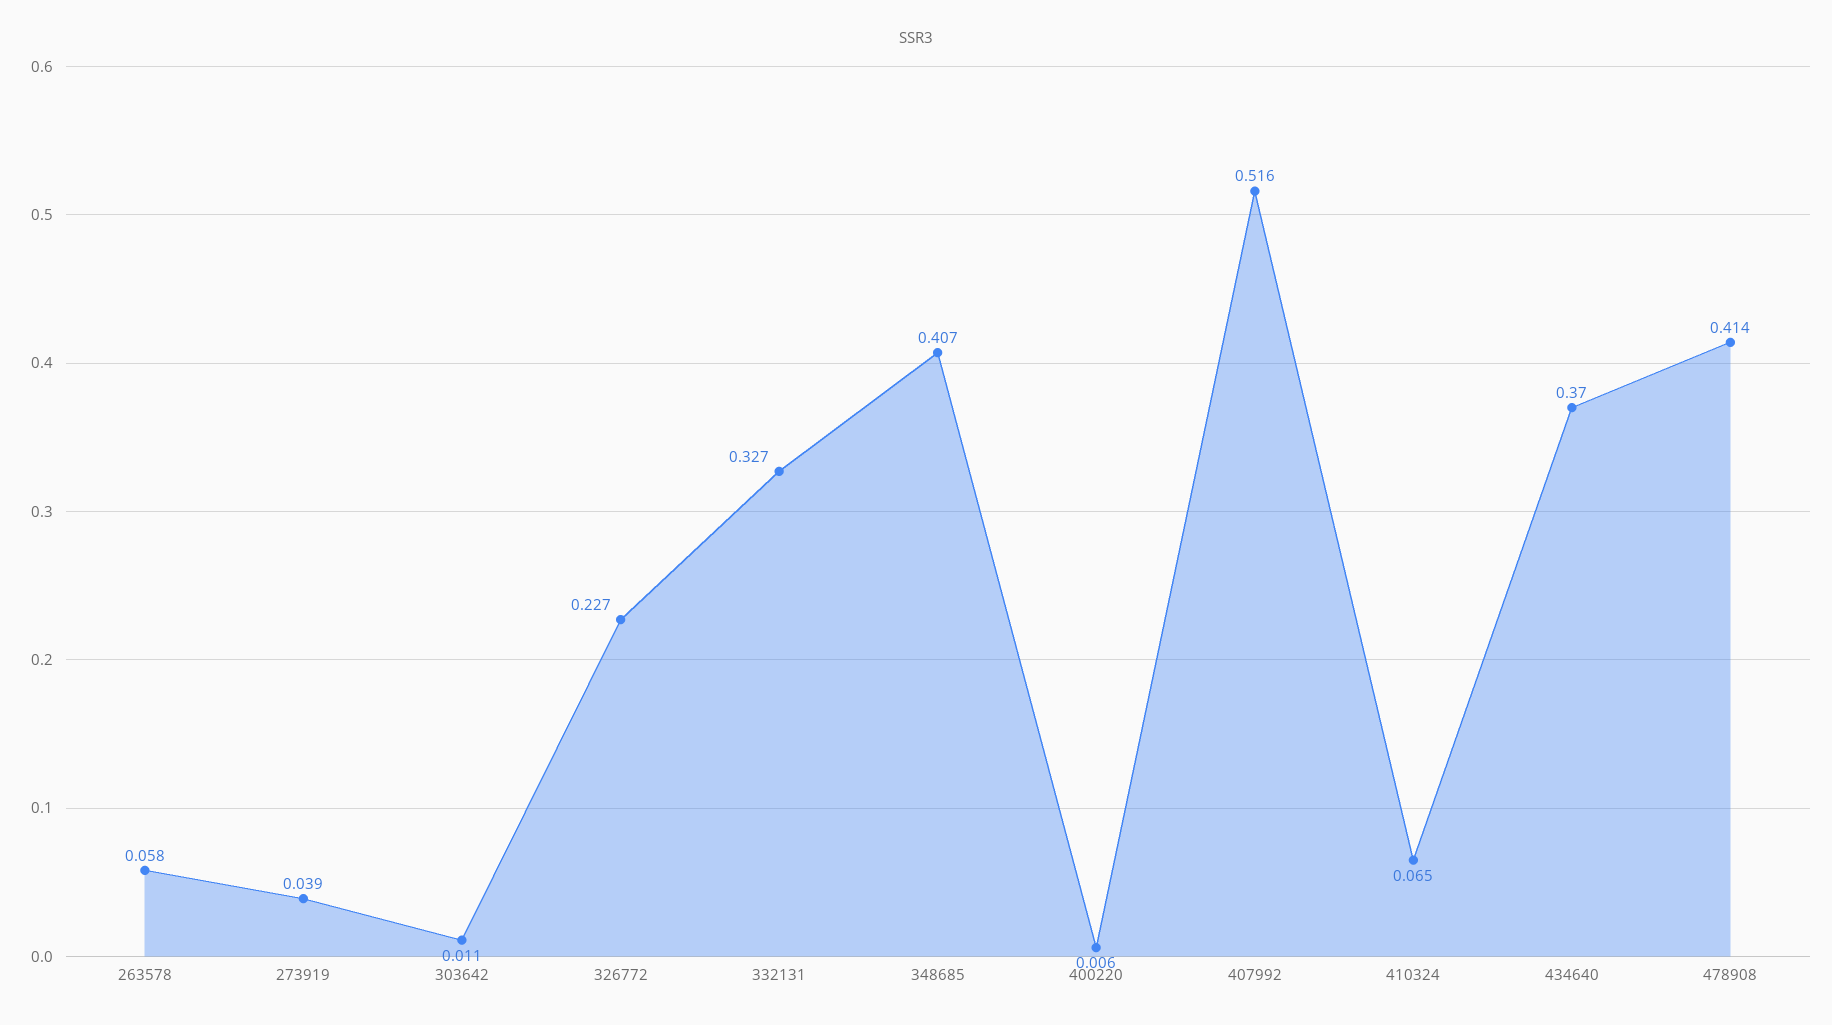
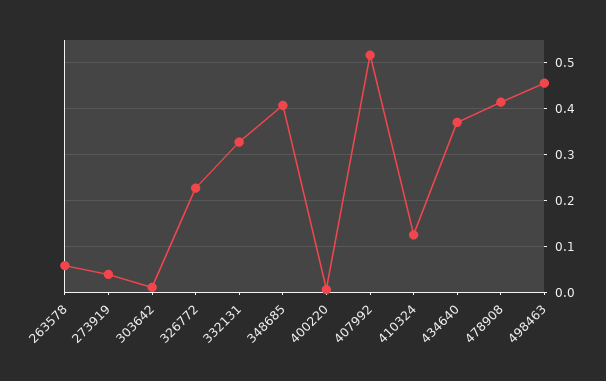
  {
    "263578": 0.058,
    "273919": 0.039,
    "303642": 0.011,
    "326772": 0.227,
    "332131": 0.327,
    "348685": 0.407,
    "400220": 0.006,
    "407992": 0.516,
-   "410324": 0.065,
+   "410324": 0.12,
    "434640": 0.37,
-   "478908": 0.414
+   "478908": 0.414,
+   "498463": 0.46
  }

